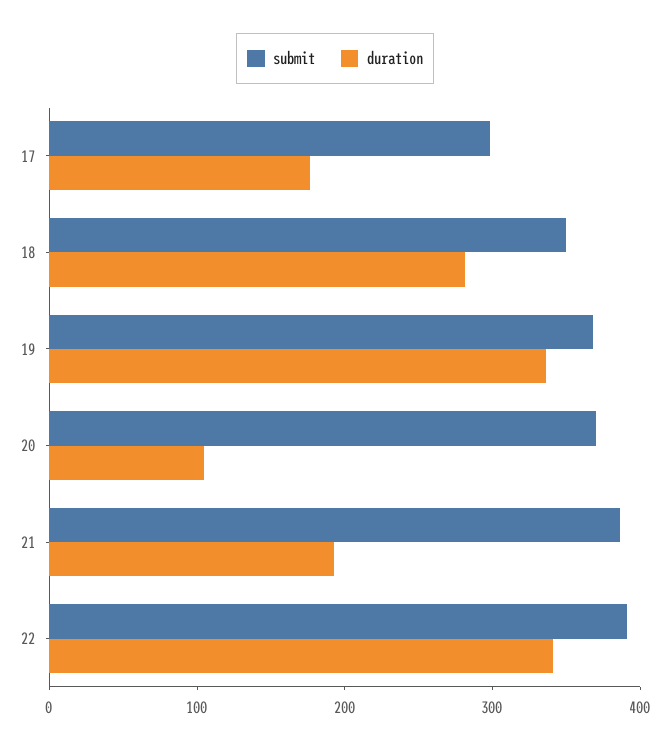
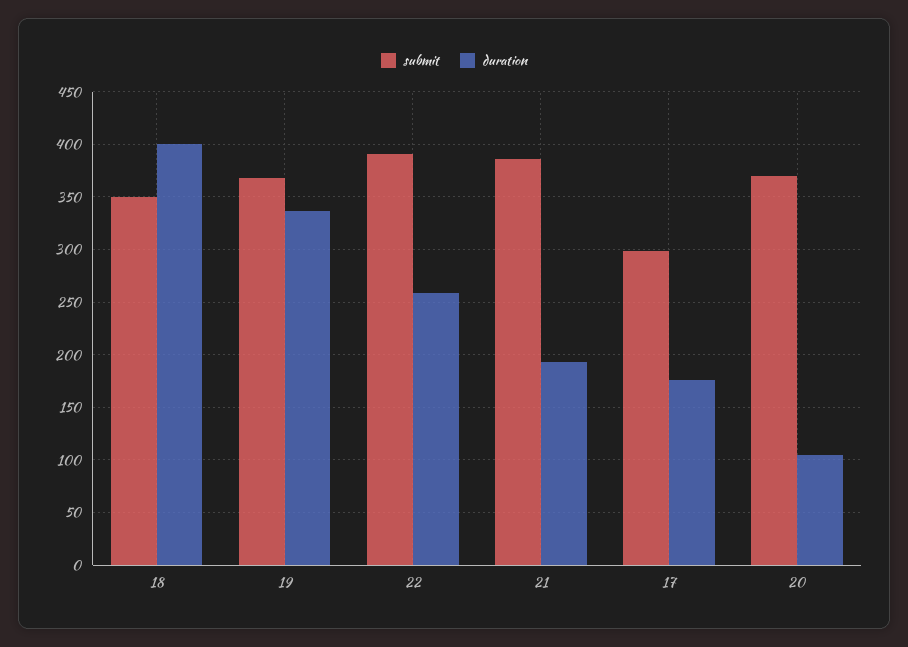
  {
    "submit": {
      "17": 300,
      "18": 350,
      "19": 370,
      "20": 370,
      "21": 390,
      "22": 390
    },
    "duration": {
      "17": 180,
-     "18": 280,
+     "18": 400,
      "19": 340,
      "20": 100,
      "21": 190,
-     "22": 340
+     "22": 260
    }
  }

